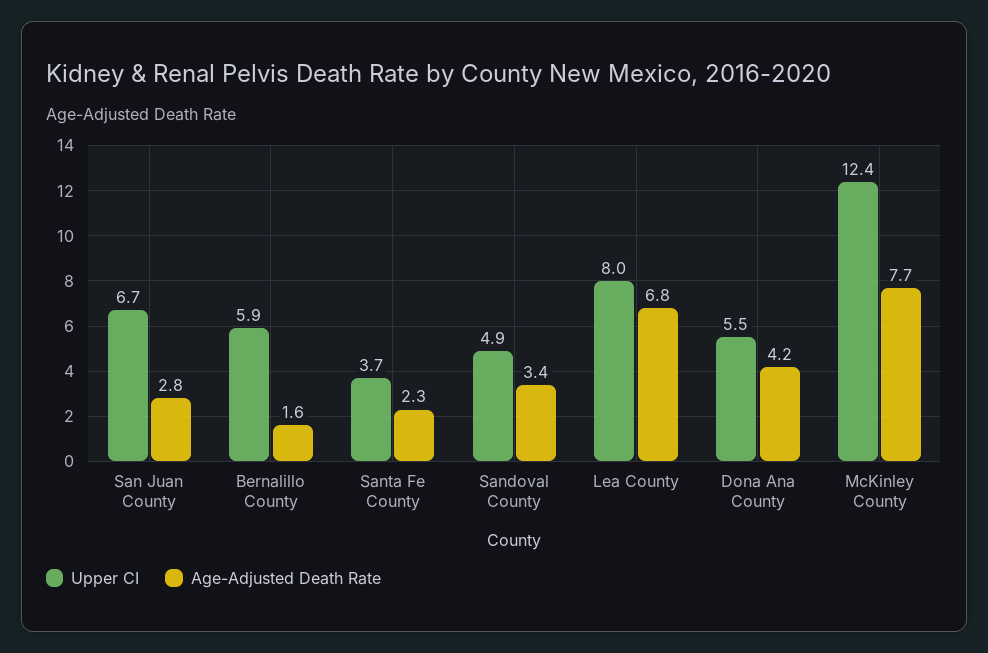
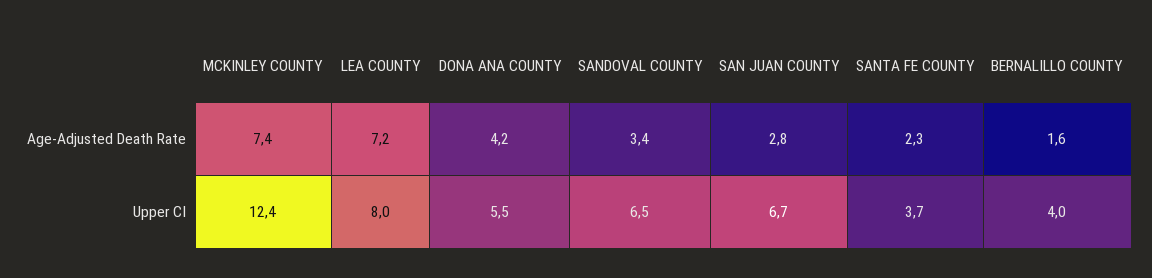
  {
    "Upper CI": {
      "San Juan County": 6.7,
-     "Bernalillo County": 5.9,
+     "Bernalillo County": 4,
      "Santa Fe County": 3.7,
-     "Sandoval County": 4.9,
+     "Sandoval County": 6.5,
      "Lea County": 8,
      "Dona Ana County": 5.5,
      "McKinley County": 12.4
    },
    "Age-Adjusted Death Rate": {
      "San Juan County": 2.8,
      "Bernalillo County": 1.6,
      "Santa Fe County": 2.3,
      "Sandoval County": 3.4,
-     "Lea County": 6.8,
+     "Lea County": 7.2,
      "Dona Ana County": 4.2,
-     "McKinley County": 7.7
+     "McKinley County": 7.4
    }
  }

